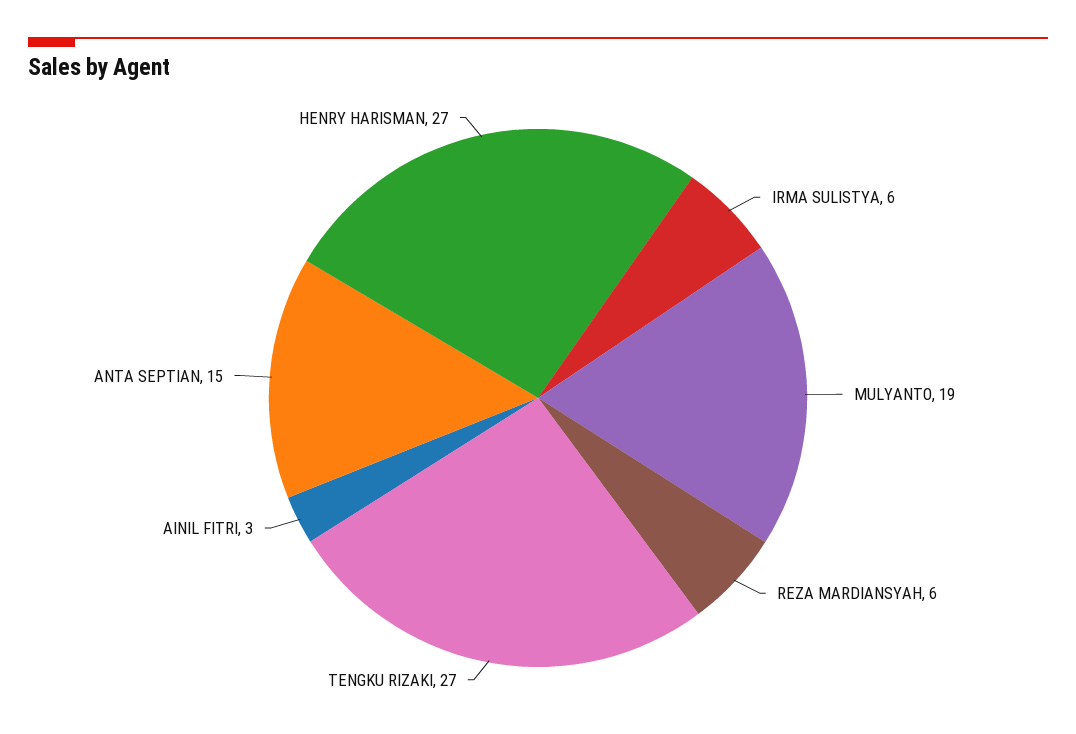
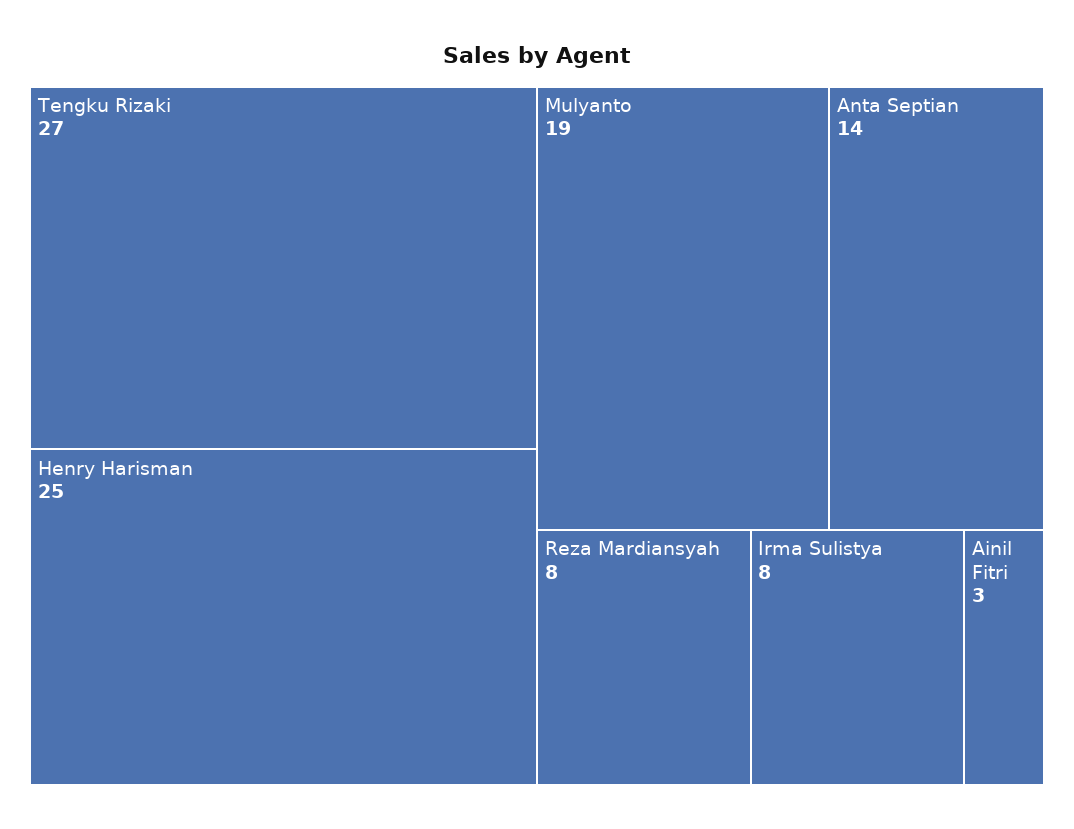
  {
-   "IRMA SULISTYA": 6,
+   "IRMA SULISTYA": 8,
    "MULYANTO": 19,
-   "REZA MARDIANSYAH": 6,
+   "REZA MARDIANSYAH": 8,
    "TENGKU RIZAKI": 27,
    "AINIL FITRI": 3,
-   "ANTA SEPTIAN": 15,
+   "ANTA SEPTIAN": 14,
-   "HENRY HARISMAN": 27
+   "HENRY HARISMAN": 25
  }

